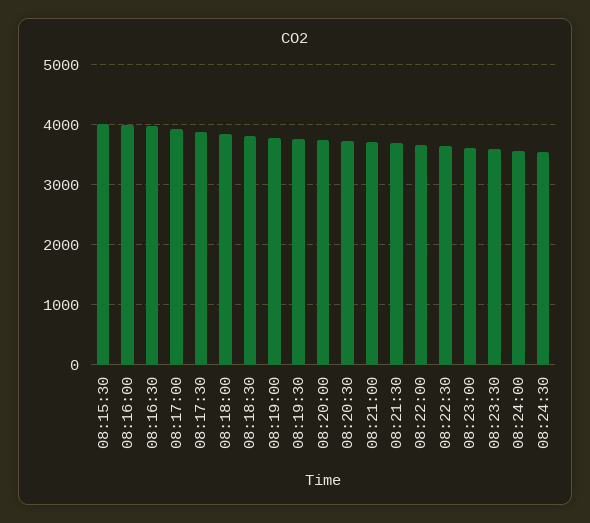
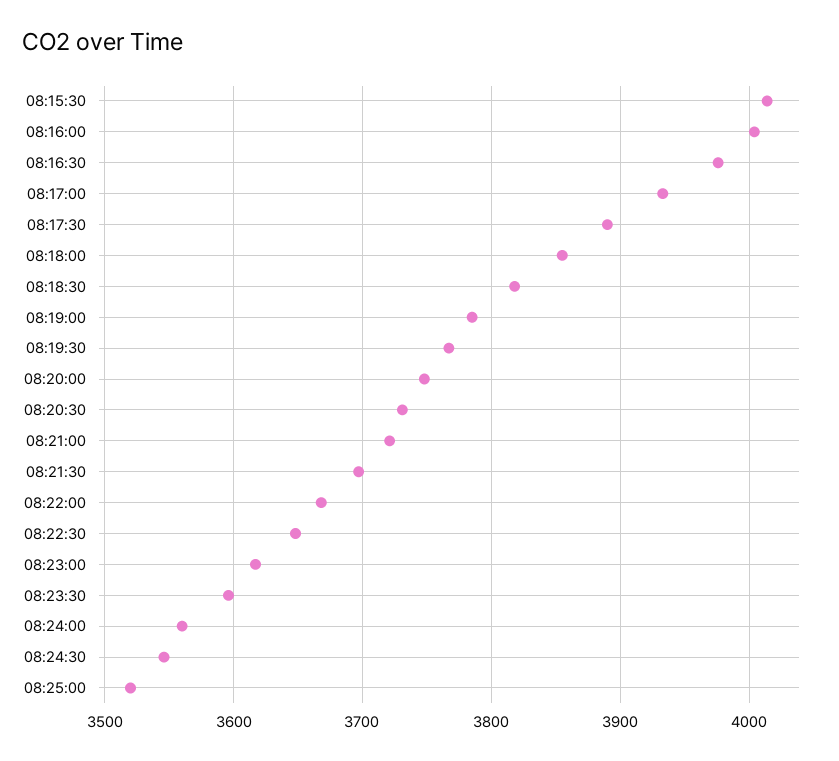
  {
    "08:15:30": 4010,
    "08:16:00": 4000,
    "08:16:30": 3980,
    "08:17:00": 3930,
    "08:17:30": 3890,
    "08:18:00": 3860,
    "08:18:30": 3820,
    "08:19:00": 3790,
    "08:19:30": 3770,
    "08:20:00": 3750,
    "08:20:30": 3730,
    "08:21:00": 3720,
    "08:21:30": 3700,
    "08:22:00": 3670,
    "08:22:30": 3650,
    "08:23:00": 3620,
    "08:23:30": 3600,
    "08:24:00": 3560,
-   "08:24:30": 3550
+   "08:24:30": 3550,
+   "08:25:00": 3520
  }

